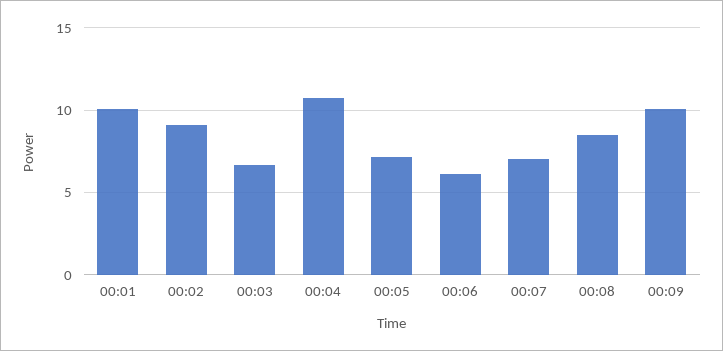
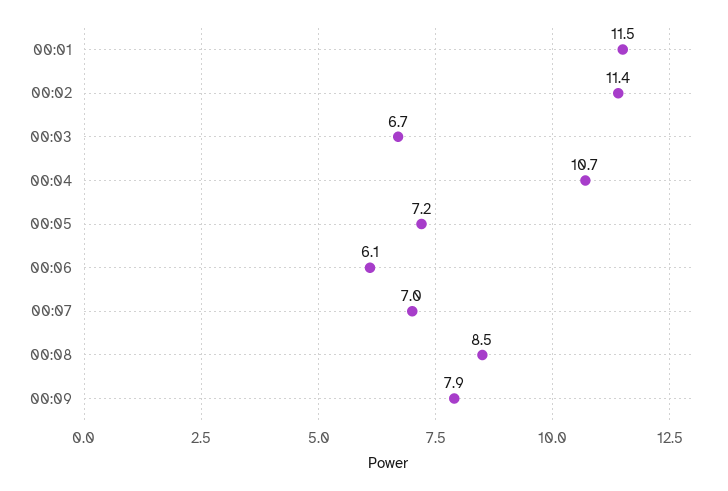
  {
-   "00:01": 10,
+   "00:01": 11.5,
-   "00:02": 9,
+   "00:02": 11.4,
    "00:03": 6.7,
    "00:04": 10.7,
    "00:05": 7.2,
    "00:06": 6.1,
    "00:07": 7,
    "00:08": 8.5,
-   "00:09": 10
+   "00:09": 7.9
  }

